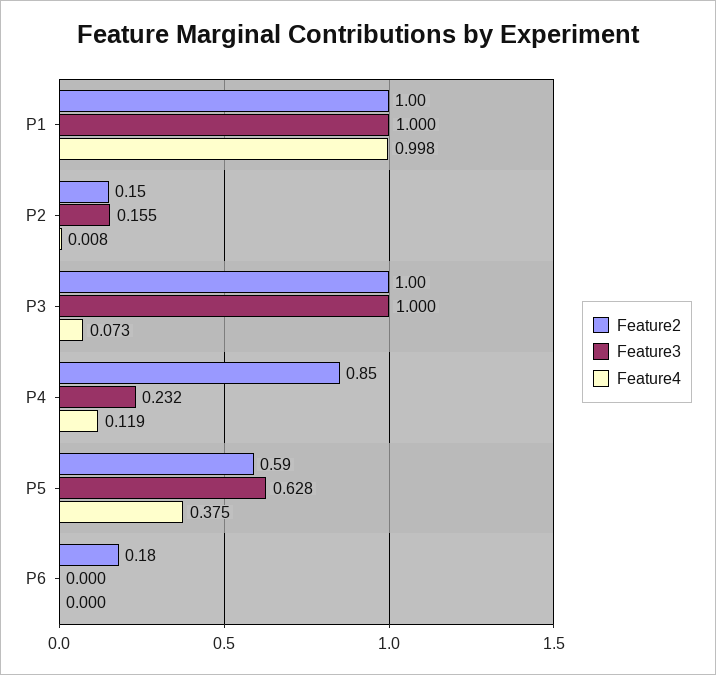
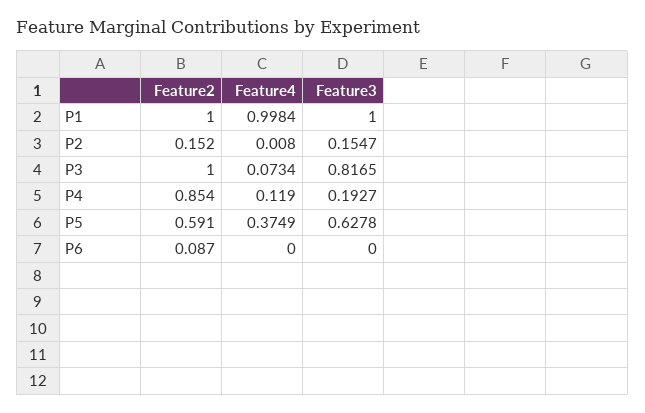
  {
    "Feature2": {
      "P1": 1,
      "P2": 0.152,
      "P3": 1,
      "P4": 0.854,
      "P5": 0.591,
-     "P6": 0.18
+     "P6": 0.087
    },
    "Feature3": {
      "P1": 1,
      "P2": 0.1547,
-     "P3": 1,
+     "P3": 0.8165,
-     "P4": 0.232,
+     "P4": 0.1927,
      "P5": 0.6278,
      "P6": 0
    },
    "Feature4": {
      "P1": 0.9984,
      "P2": 0.008,
      "P3": 0.0734,
      "P4": 0.119,
      "P5": 0.3749,
      "P6": 0
    }
  }

